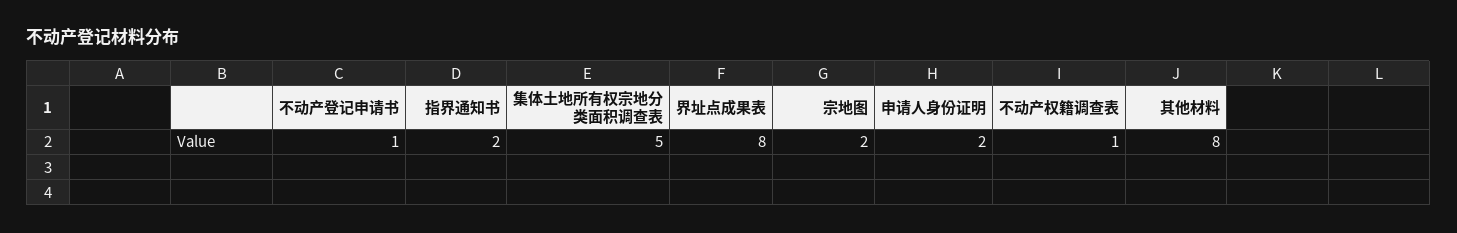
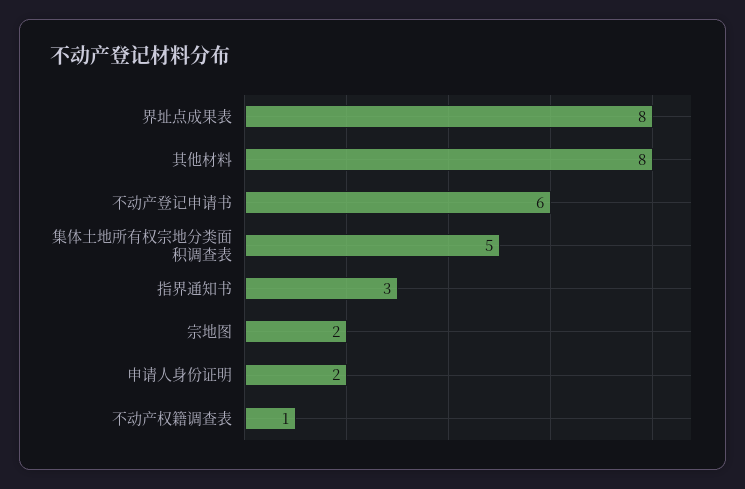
  {
-   "不动产登记申请书": 1,
+   "不动产登记申请书": 6,
-   "指界通知书": 2,
+   "指界通知书": 3,
    "集体土地所有权宗地分类面积调查表": 5,
    "界址点成果表": 8,
    "宗地图": 2,
    "申请人身份证明": 2,
    "不动产权籍调查表": 1,
    "其他材料": 8
  }

